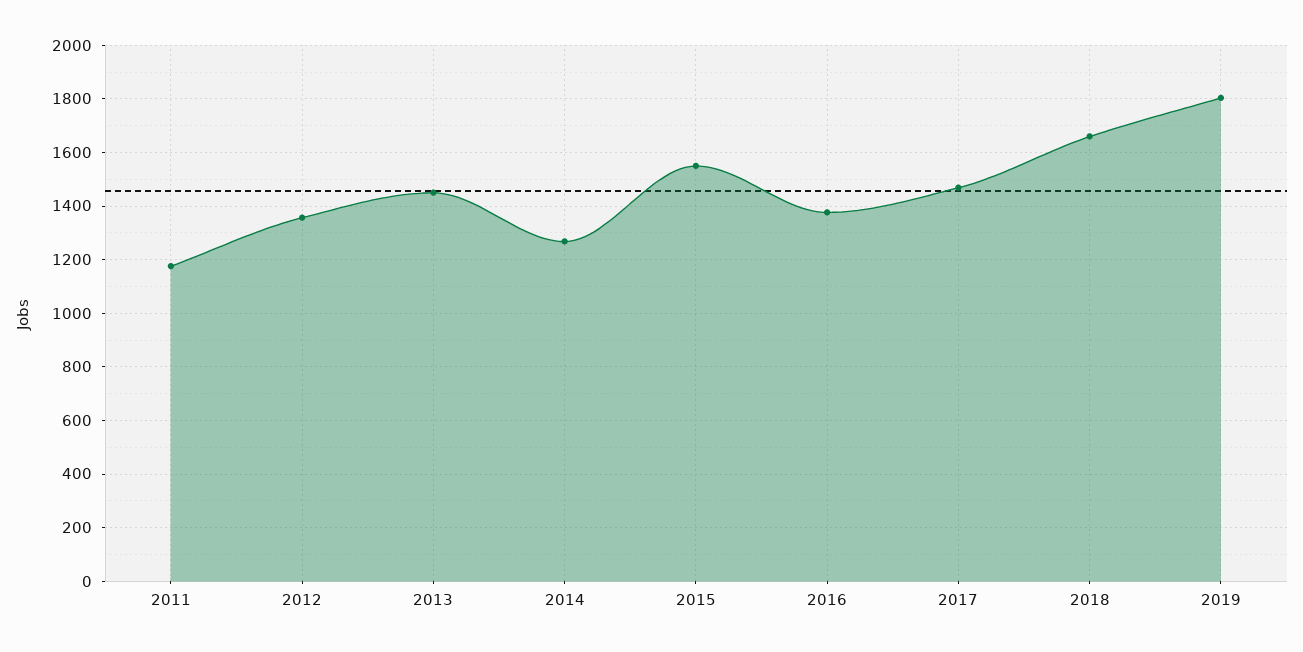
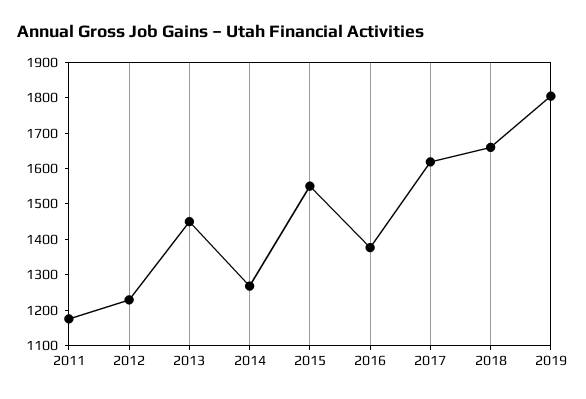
  {
    "2011": 1175,
-   "2012": 1350,
+   "2012": 1225,
    "2013": 1450,
    "2014": 1275,
    "2015": 1550,
    "2016": 1375,
-   "2017": 1475,
+   "2017": 1625,
    "2018": 1650,
    "2019": 1800
  }

